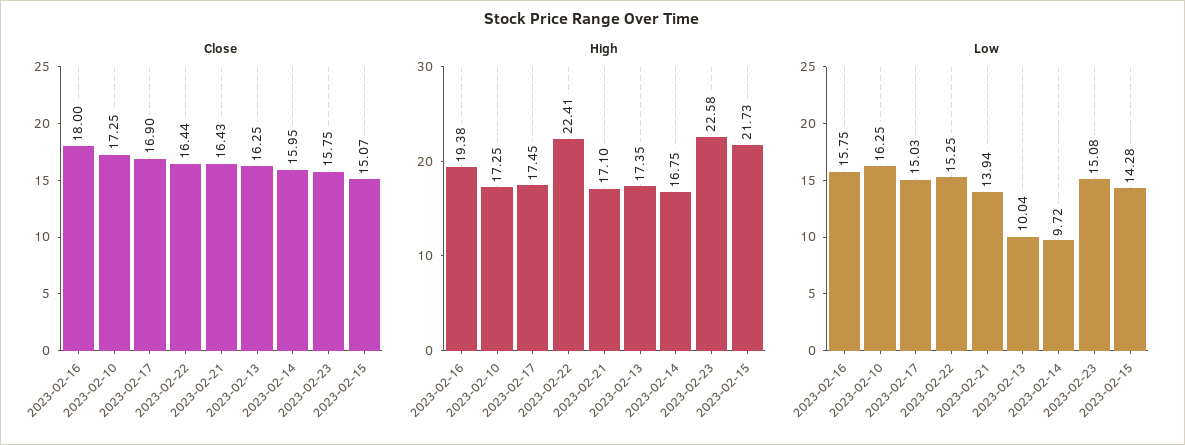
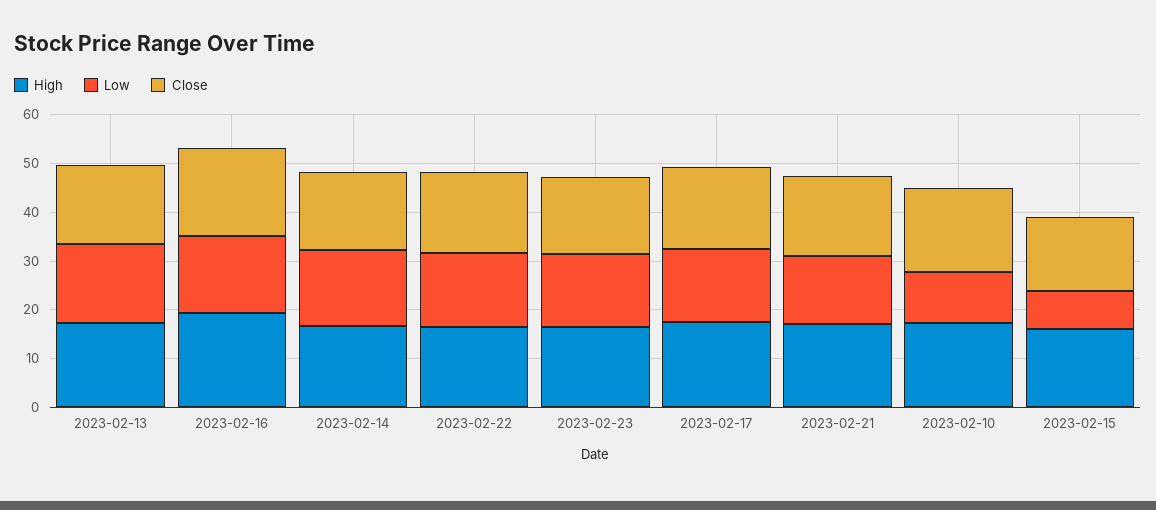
  {
    "Close": {
      "2023-02-16": 18,
      "2023-02-10": 17.25,
      "2023-02-17": 16.9,
      "2023-02-22": 16.44,
      "2023-02-21": 16.43,
      "2023-02-13": 16.25,
      "2023-02-14": 15.95,
      "2023-02-23": 15.75,
      "2023-02-15": 15.07
    },
    "High": {
      "2023-02-16": 19.38,
      "2023-02-10": 17.25,
      "2023-02-17": 17.45,
-     "2023-02-22": 22.41,
+     "2023-02-22": 16,
      "2023-02-21": 17.1,
      "2023-02-13": 17.35,
      "2023-02-14": 16.75,
-     "2023-02-23": 22.58,
+     "2023-02-23": 16,
-     "2023-02-15": 21.73
+     "2023-02-15": 16
    },
    "Low": {
      "2023-02-16": 15.75,
-     "2023-02-10": 16.25,
+     "2023-02-10": 10,
      "2023-02-17": 15.03,
      "2023-02-22": 15.25,
      "2023-02-21": 13.94,
-     "2023-02-13": 10.04,
+     "2023-02-13": 16,
-     "2023-02-14": 9.72,
+     "2023-02-14": 16,
      "2023-02-23": 15.08,
-     "2023-02-15": 14.28
+     "2023-02-15": 8
    }
  }

